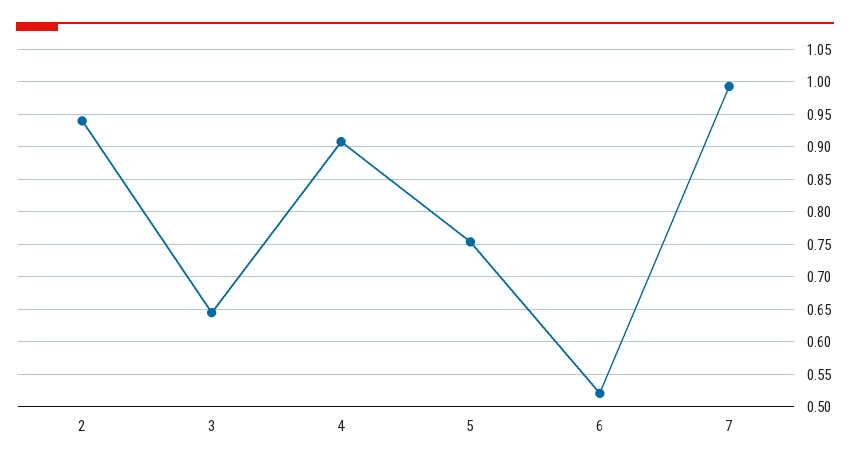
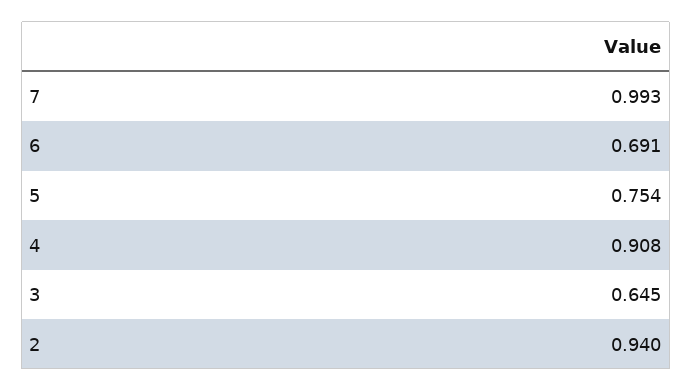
  {
    "2": 0.94,
    "3": 0.645,
    "4": 0.908,
    "5": 0.754,
-   "6": 0.52,
+   "6": 0.691,
    "7": 0.993
  }

